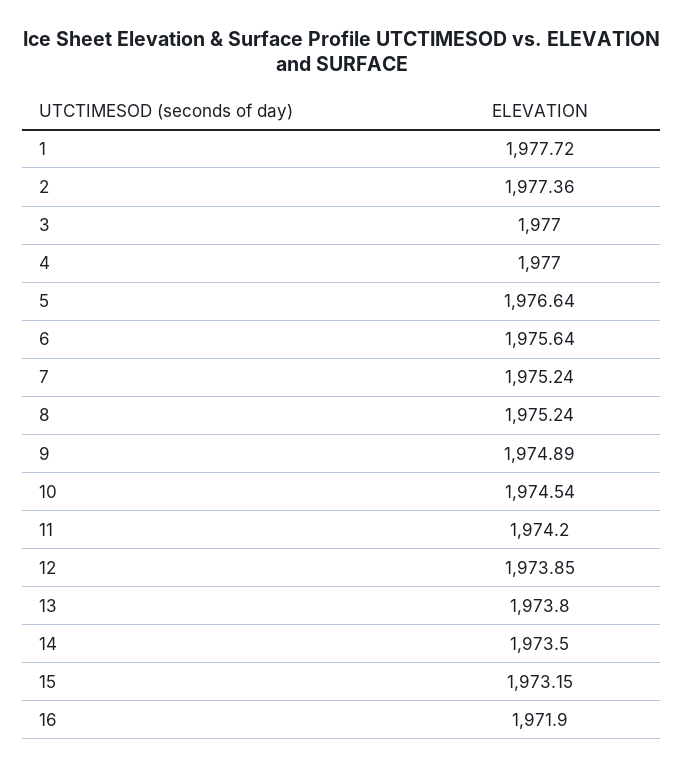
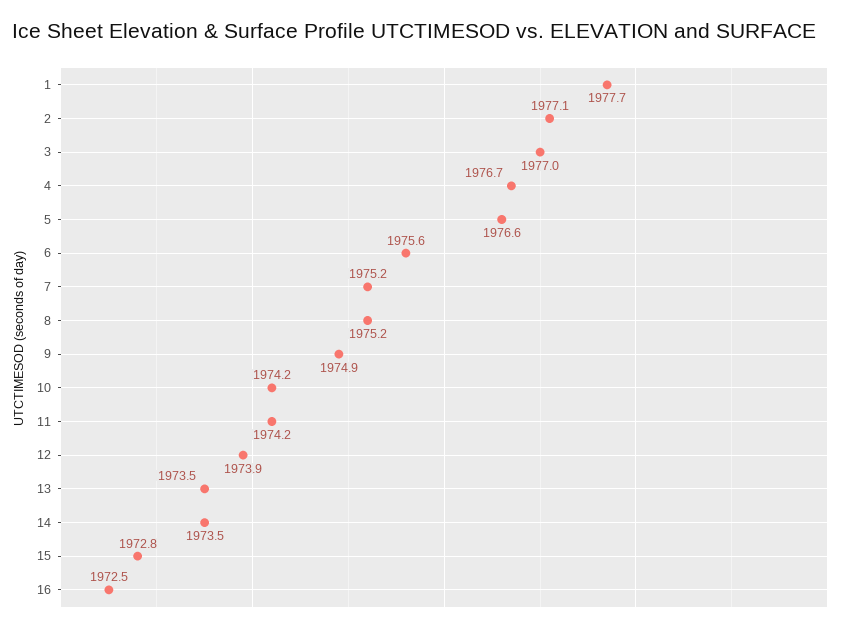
  {
    "1": 1977.72,
-   "2": 1977.36,
+   "2": 1977.1,
    "3": 1977,
-   "4": 1977,
+   "4": 1976.7,
    "5": 1976.64,
    "6": 1975.64,
    "7": 1975.24,
    "8": 1975.24,
    "9": 1974.89,
-   "10": 1974.54,
+   "10": 1974.2,
    "11": 1974.2,
    "12": 1973.85,
-   "13": 1973.8,
+   "13": 1973.5,
    "14": 1973.5,
-   "15": 1973.15,
+   "15": 1972.8,
-   "16": 1971.9
+   "16": 1972.5
  }

